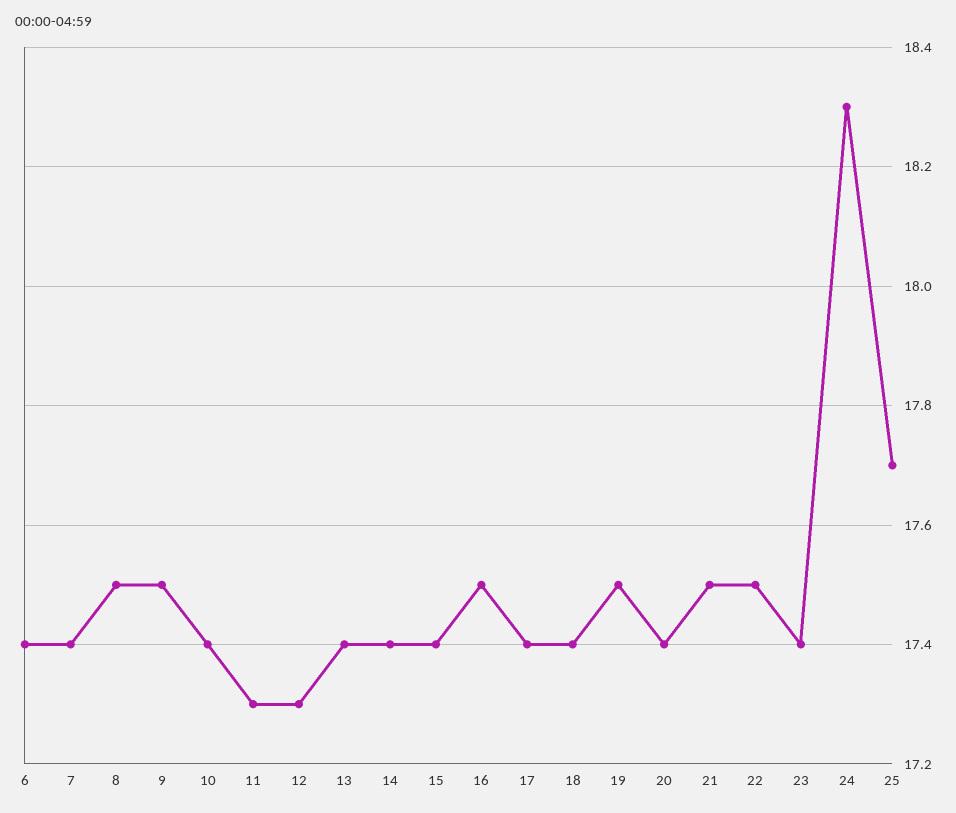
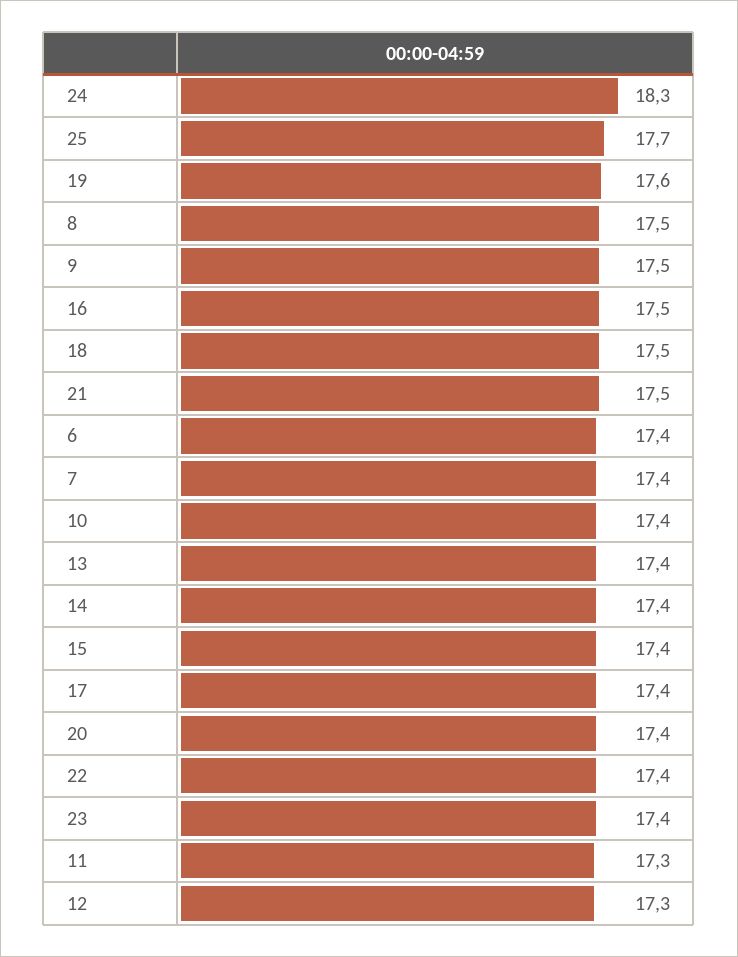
  {
    "6": 17.4,
    "7": 17.4,
    "8": 17.5,
    "9": 17.5,
    "10": 17.4,
    "11": 17.3,
    "12": 17.3,
    "13": 17.4,
    "14": 17.4,
    "15": 17.4,
    "16": 17.5,
    "17": 17.4,
-   "18": 17.4,
+   "18": 17.5,
-   "19": 17.5,
+   "19": 17.6,
    "20": 17.4,
    "21": 17.5,
-   "22": 17.5,
+   "22": 17.4,
    "23": 17.4,
    "24": 18.3,
    "25": 17.7
  }

